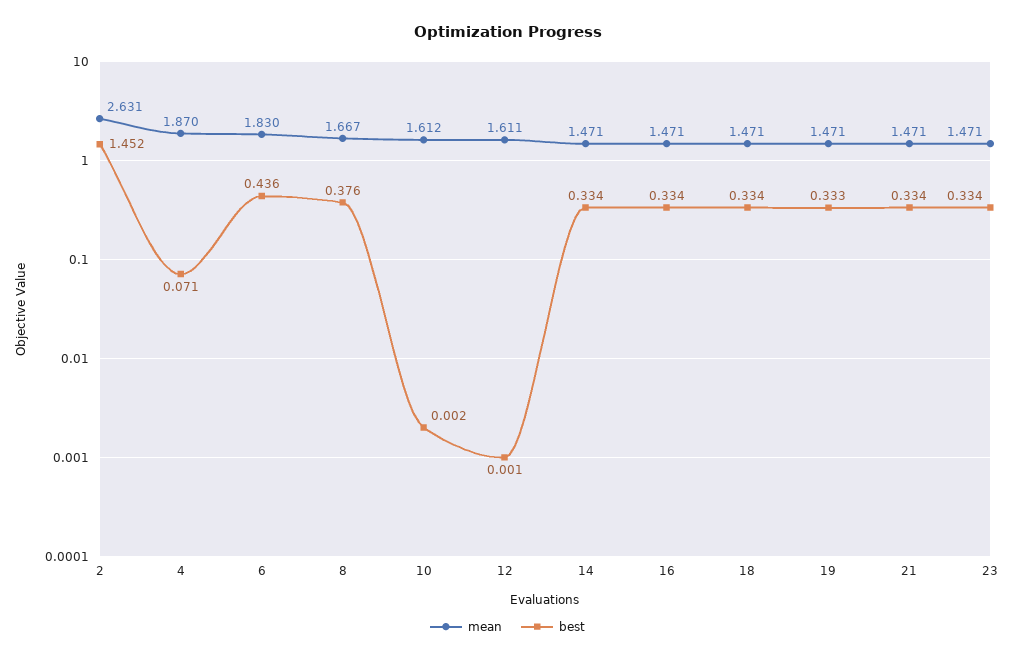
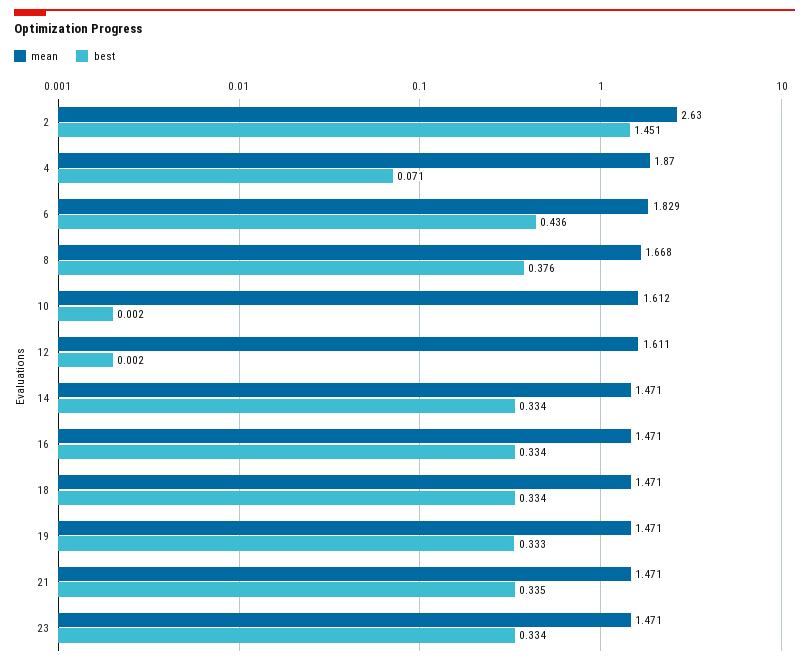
  {
    "mean": {
-     "2": 2.631,
+     "2": 2.63,
      "4": 1.87,
-     "6": 1.83,
+     "6": 1.829,
-     "8": 1.667,
+     "8": 1.668,
      "10": 1.612,
      "12": 1.611,
      "14": 1.471,
      "16": 1.471,
      "18": 1.471,
      "19": 1.471,
      "21": 1.471,
      "23": 1.471
    },
    "best": {
-     "2": 1.452,
+     "2": 1.451,
      "4": 0.071,
      "6": 0.436,
      "8": 0.376,
      "10": 0.002,
-     "12": 0.001,
+     "12": 0.002,
      "14": 0.334,
      "16": 0.334,
      "18": 0.334,
      "19": 0.333,
-     "21": 0.334,
+     "21": 0.335,
      "23": 0.334
    }
  }

